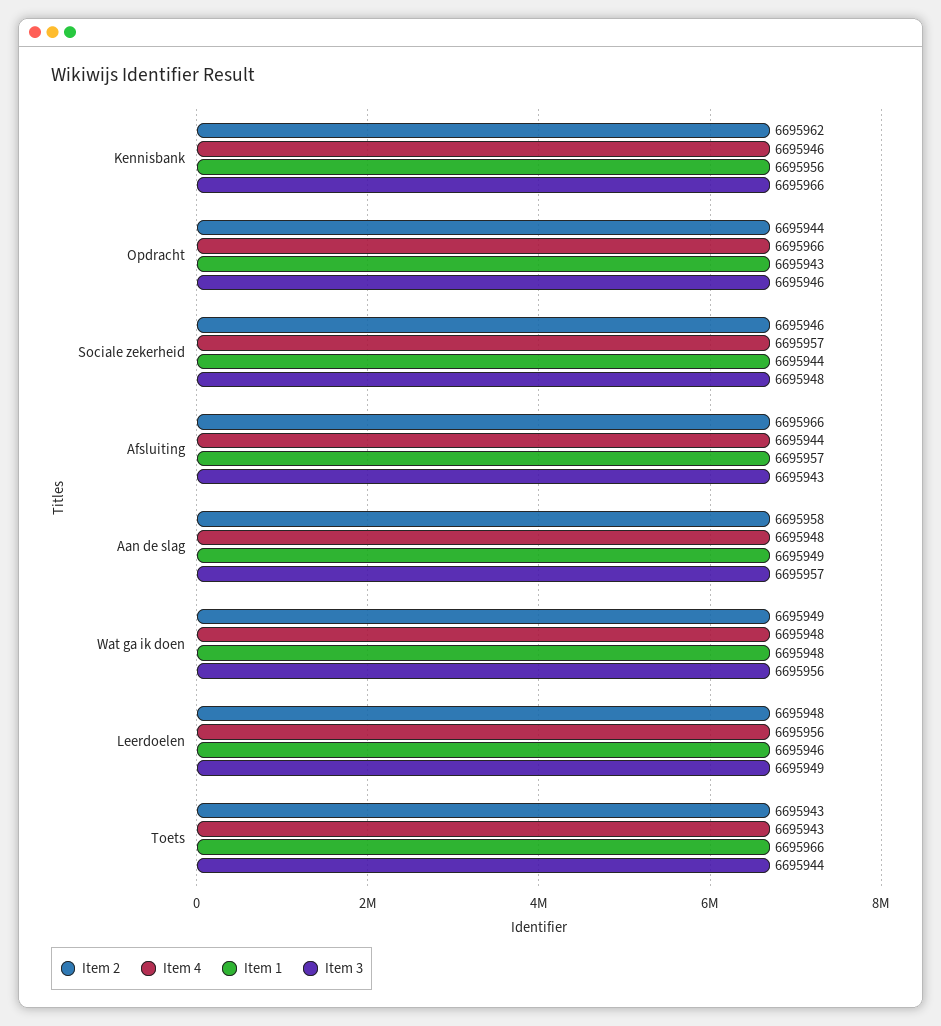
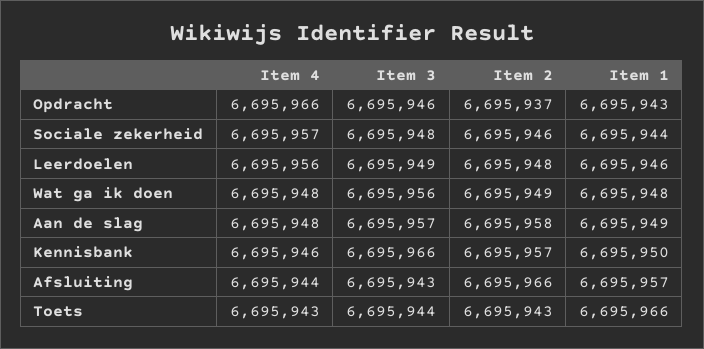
  {
    "Item 2": {
-     "Kennisbank": 6695962,
+     "Kennisbank": 6695957,
-     "Opdracht": 6695944,
+     "Opdracht": 6695937,
      "Sociale zekerheid": 6695946,
      "Afsluiting": 6695966,
      "Aan de slag": 6695958,
      "Wat ga ik doen": 6695949,
      "Leerdoelen": 6695948,
      "Toets": 6695943
    },
    "Item 4": {
      "Kennisbank": 6695946,
      "Opdracht": 6695966,
      "Sociale zekerheid": 6695957,
      "Afsluiting": 6695944,
      "Aan de slag": 6695948,
      "Wat ga ik doen": 6695948,
      "Leerdoelen": 6695956,
      "Toets": 6695943
    },
    "Item 1": {
-     "Kennisbank": 6695956,
+     "Kennisbank": 6695950,
      "Opdracht": 6695943,
      "Sociale zekerheid": 6695944,
      "Afsluiting": 6695957,
      "Aan de slag": 6695949,
      "Wat ga ik doen": 6695948,
      "Leerdoelen": 6695946,
      "Toets": 6695966
    },
    "Item 3": {
      "Kennisbank": 6695966,
      "Opdracht": 6695946,
      "Sociale zekerheid": 6695948,
      "Afsluiting": 6695943,
      "Aan de slag": 6695957,
      "Wat ga ik doen": 6695956,
      "Leerdoelen": 6695949,
      "Toets": 6695944
    }
  }

